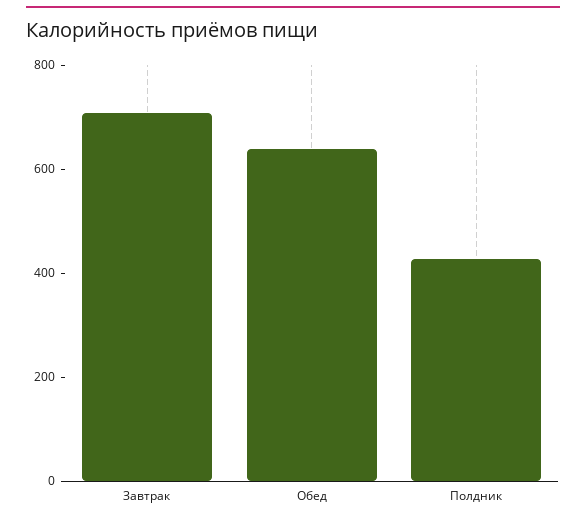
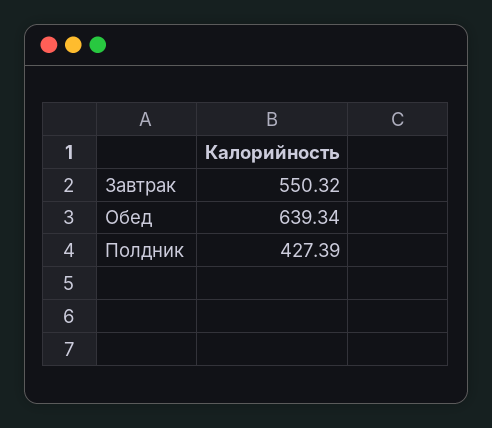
  {
-   "Завтрак": 700,
+   "Завтрак": 550.32,
    "Обед": 639.34,
    "Полдник": 427.39
  }

